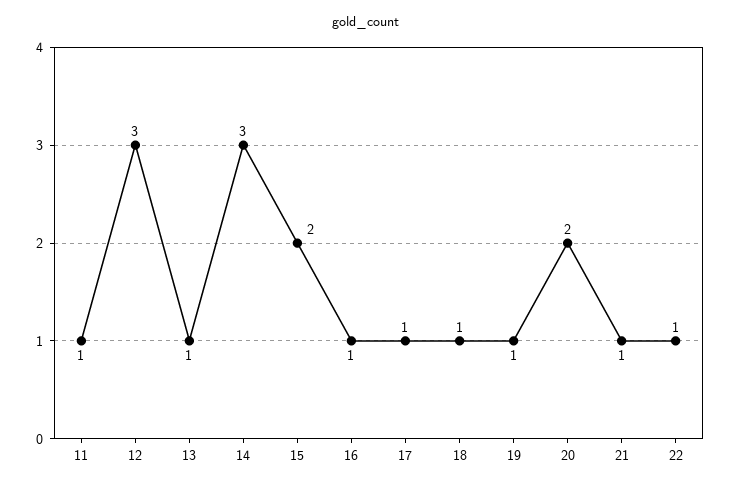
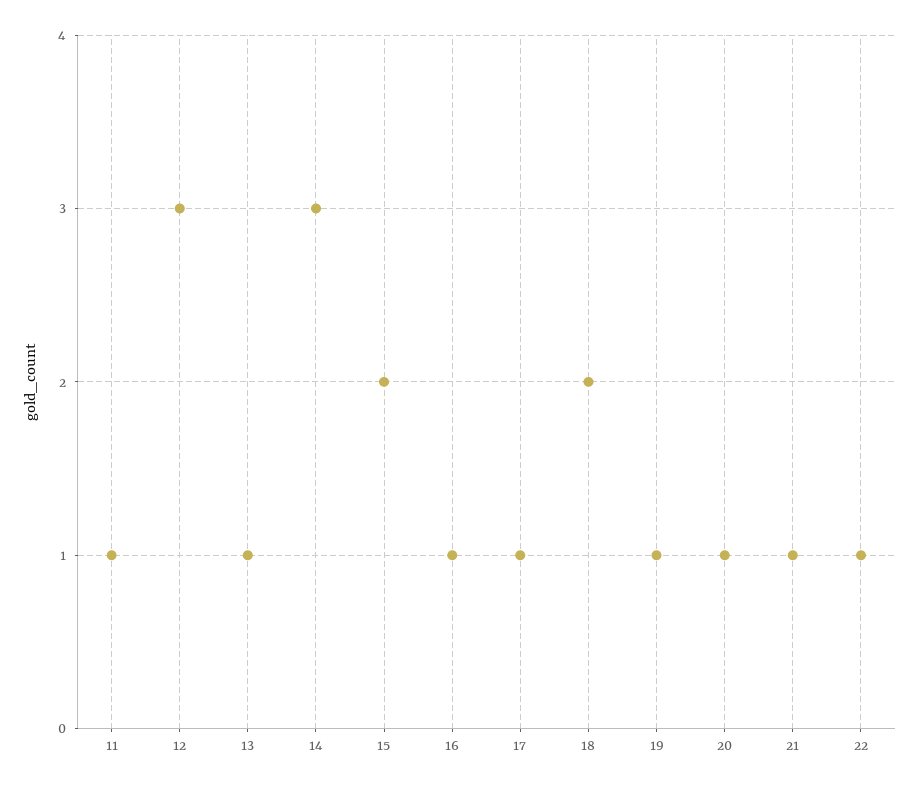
  {
    "11": 1,
    "12": 3,
    "13": 1,
    "14": 3,
    "15": 2,
    "16": 1,
    "17": 1,
-   "18": 1,
+   "18": 2,
    "19": 1,
-   "20": 2,
+   "20": 1,
    "21": 1,
    "22": 1
  }

